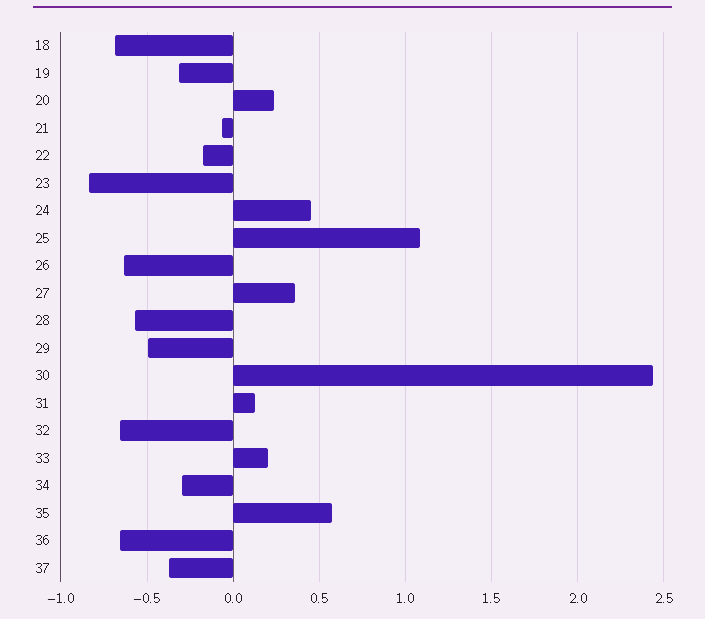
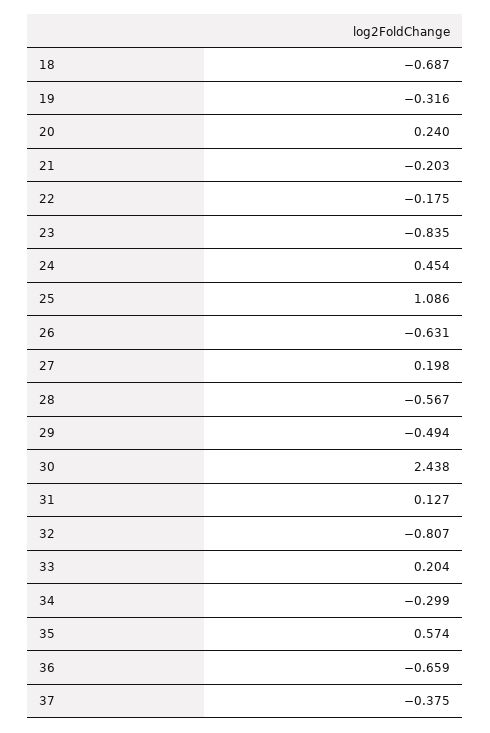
  {
    "18": -0.687,
    "19": -0.316,
    "20": 0.24,
-   "21": -0.05,
+   "21": -0.203,
    "22": -0.175,
    "23": -0.835,
    "24": 0.454,
    "25": 1.086,
    "26": -0.631,
-   "27": 0.35,
+   "27": 0.198,
    "28": -0.567,
    "29": -0.494,
    "30": 2.438,
    "31": 0.127,
-   "32": -0.65,
+   "32": -0.807,
    "33": 0.204,
    "34": -0.299,
    "35": 0.574,
    "36": -0.659,
    "37": -0.375
  }

